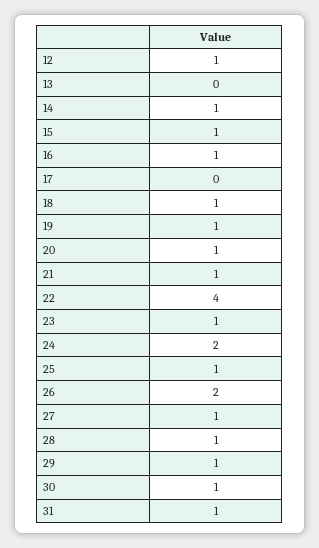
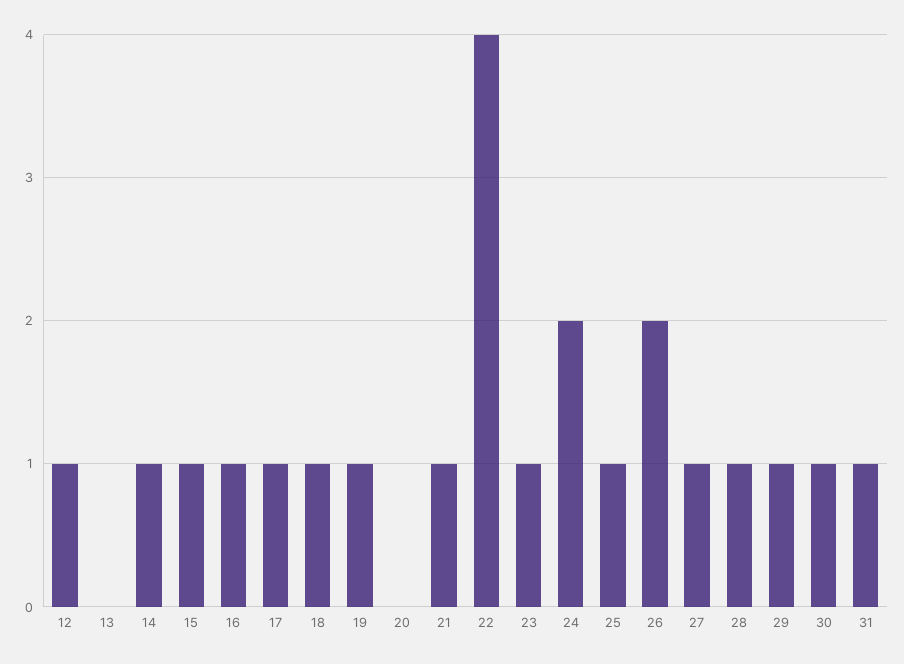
  {
    "12": 1,
    "13": 0,
    "14": 1,
    "15": 1,
    "16": 1,
-   "17": 0,
+   "17": 1,
    "18": 1,
    "19": 1,
-   "20": 1,
+   "20": 0,
    "21": 1,
    "22": 4,
    "23": 1,
    "24": 2,
    "25": 1,
    "26": 2,
    "27": 1,
    "28": 1,
    "29": 1,
    "30": 1,
    "31": 1
  }

